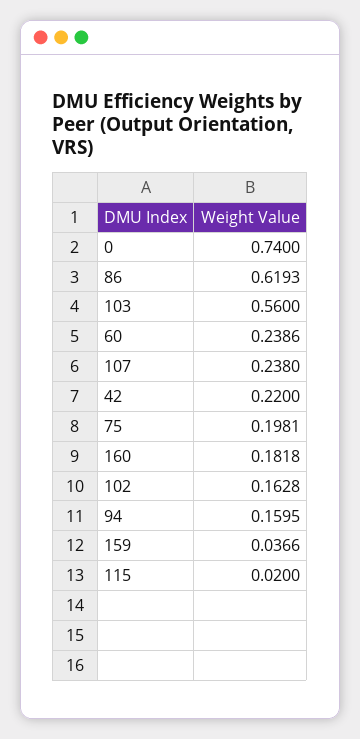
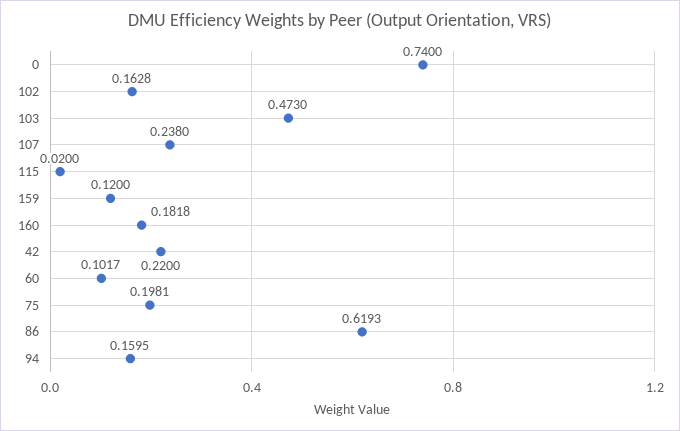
  {
    "0": 0.74,
    "86": 0.6193,
-   "103": 0.56,
+   "103": 0.473,
-   "60": 0.2386,
+   "60": 0.1017,
    "107": 0.238,
    "42": 0.22,
    "75": 0.1981,
    "160": 0.1818,
    "102": 0.1628,
    "94": 0.1595,
-   "159": 0.0366,
+   "159": 0.12,
    "115": 0.02
  }

